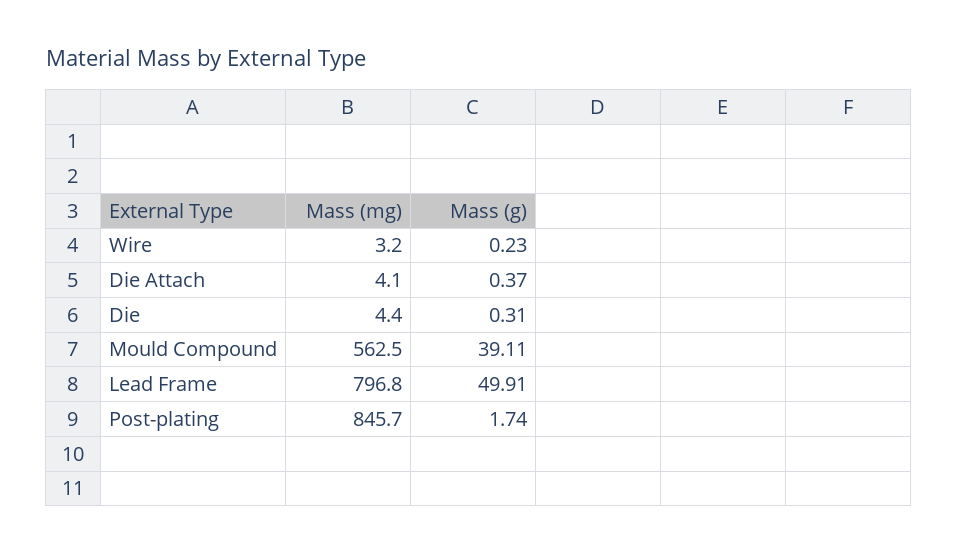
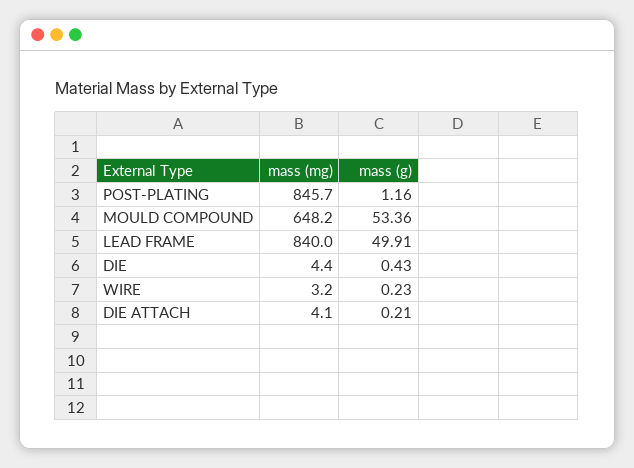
  {
    "Mass (mg)": {
      "Wire": 3.2,
      "Die Attach": 4.1,
      "Die": 4.4,
-     "Mould Compound": 562.5,
+     "Mould Compound": 648.2,
-     "Lead Frame": 796.8,
+     "Lead Frame": 840,
      "Post-plating": 845.7
    },
    "Mass (g)": {
      "Wire": 0.23,
-     "Die Attach": 0.37,
+     "Die Attach": 0.21,
-     "Die": 0.31,
+     "Die": 0.43,
-     "Mould Compound": 39.11,
+     "Mould Compound": 53.36,
      "Lead Frame": 49.91,
-     "Post-plating": 1.74
+     "Post-plating": 1.16
    }
  }

